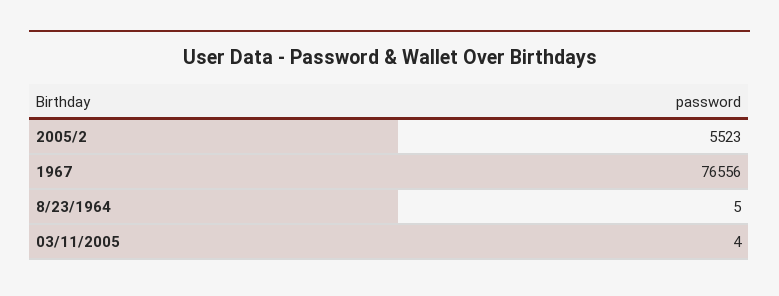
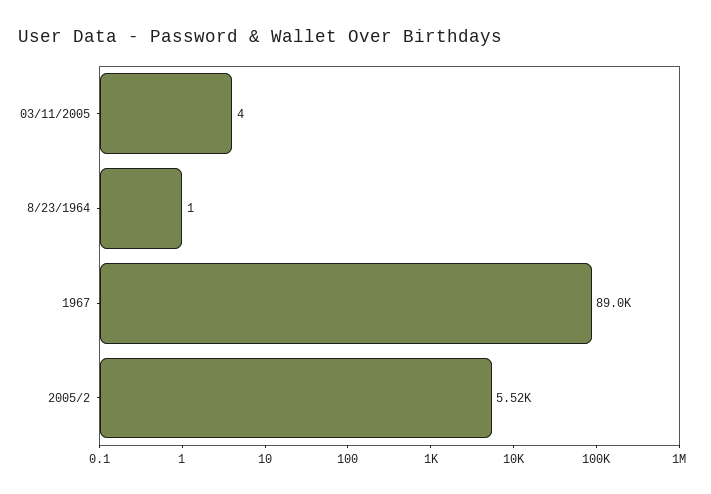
  {
    "2005/2": 5523,
-   "1967": 76556,
+   "1967": 89000,
-   "8/23/1964": 5,
+   "8/23/1964": 1,
    "03/11/2005": 4
  }

